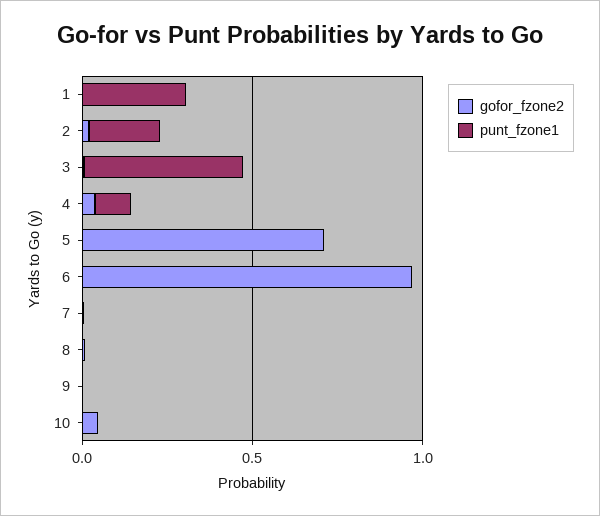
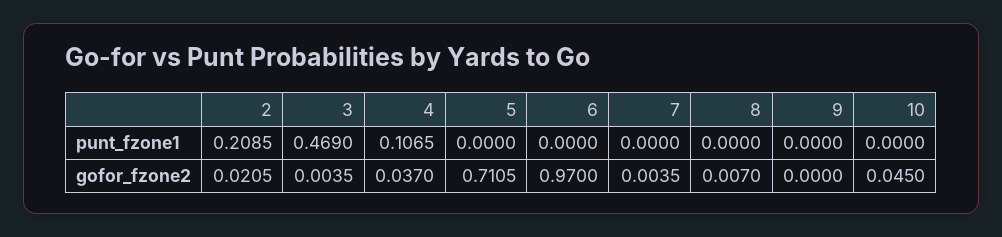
  {
    "gofor_fzone2": {
-     "1": 0,
      "2": 0.0205,
      "3": 0.0035,
      "4": 0.037,
      "5": 0.7105,
      "6": 0.97,
      "7": 0.0035,
      "8": 0.007,
      "9": 0,
      "10": 0.045
    },
    "punt_fzone1": {
-     "1": 0.3,
      "2": 0.2085,
      "3": 0.469,
      "4": 0.1065,
      "5": 0,
      "6": 0,
      "7": 0,
      "8": 0,
      "9": 0,
      "10": 0
    }
  }

